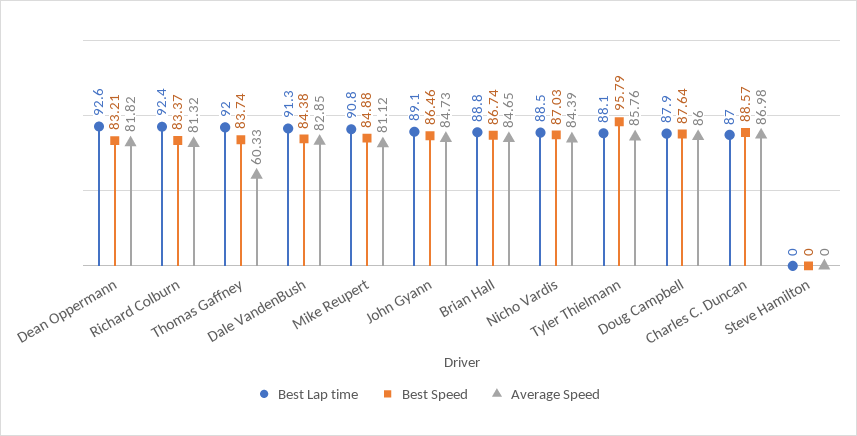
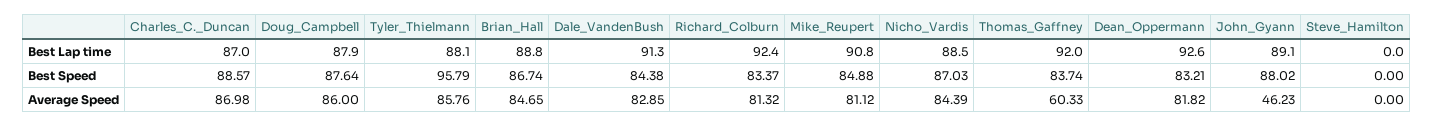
  {
    "Best Lap time": {
      "Dean Oppermann": 92.6,
      "Richard Colburn": 92.4,
      "Thomas Gaffney": 92,
      "Dale VandenBush": 91.3,
      "Mike Reupert": 90.8,
      "John Gyann": 89.1,
      "Brian Hall": 88.8,
      "Nicho Vardis": 88.5,
      "Tyler Thielmann": 88.1,
      "Doug Campbell": 87.9,
      "Charles C. Duncan": 87,
      "Steve Hamilton": 0
    },
    "Best Speed": {
      "Dean Oppermann": 83.21,
      "Richard Colburn": 83.37,
      "Thomas Gaffney": 83.74,
      "Dale VandenBush": 84.38,
      "Mike Reupert": 84.88,
-     "John Gyann": 86.46,
+     "John Gyann": 88.02,
      "Brian Hall": 86.74,
      "Nicho Vardis": 87.03,
      "Tyler Thielmann": 95.79,
      "Doug Campbell": 87.64,
      "Charles C. Duncan": 88.57,
      "Steve Hamilton": 0
    },
    "Average Speed": {
      "Dean Oppermann": 81.82,
      "Richard Colburn": 81.32,
      "Thomas Gaffney": 60.33,
      "Dale VandenBush": 82.85,
      "Mike Reupert": 81.12,
-     "John Gyann": 84.73,
+     "John Gyann": 46.23,
      "Brian Hall": 84.65,
      "Nicho Vardis": 84.39,
      "Tyler Thielmann": 85.76,
      "Doug Campbell": 86,
      "Charles C. Duncan": 86.98,
      "Steve Hamilton": 0
    }
  }

